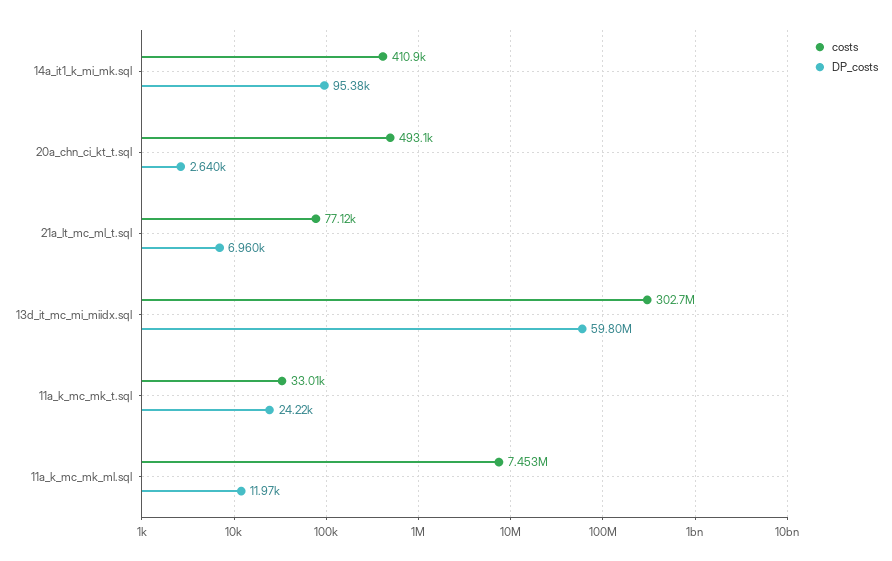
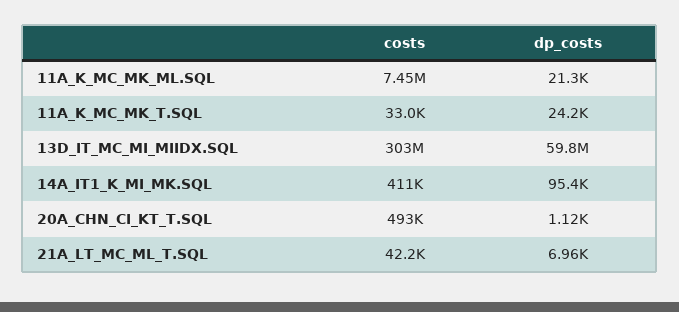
  {
    "costs": {
      "14a_it1_k_mi_mk.sql": 410900,
      "20a_chn_ci_kt_t.sql": 493100,
-     "21a_lt_mc_ml_t.sql": 77120,
+     "21a_lt_mc_ml_t.sql": 42200,
      "13d_it_mc_mi_miidx.sql": 302700000,
      "11a_k_mc_mk_t.sql": 33010,
      "11a_k_mc_mk_ml.sql": 7453000
    },
    "DP_costs": {
      "14a_it1_k_mi_mk.sql": 95380,
-     "20a_chn_ci_kt_t.sql": 2640,
+     "20a_chn_ci_kt_t.sql": 1120,
      "21a_lt_mc_ml_t.sql": 6960,
      "13d_it_mc_mi_miidx.sql": 59800000,
      "11a_k_mc_mk_t.sql": 24220,
-     "11a_k_mc_mk_ml.sql": 11970
+     "11a_k_mc_mk_ml.sql": 21300
    }
  }

